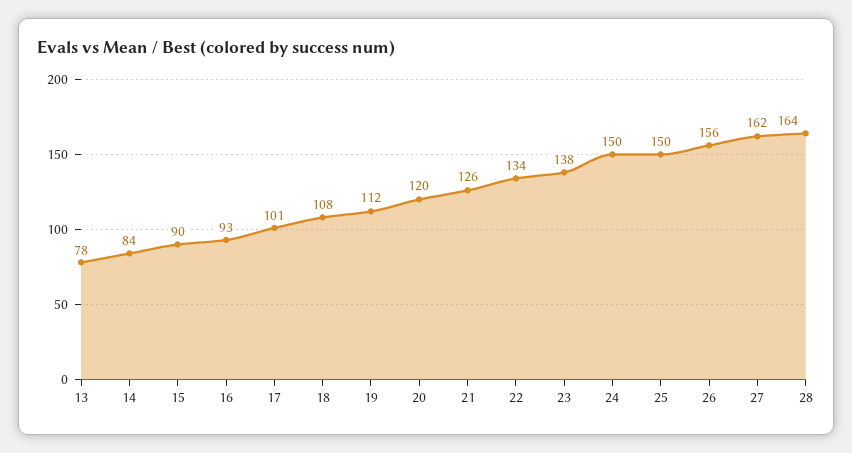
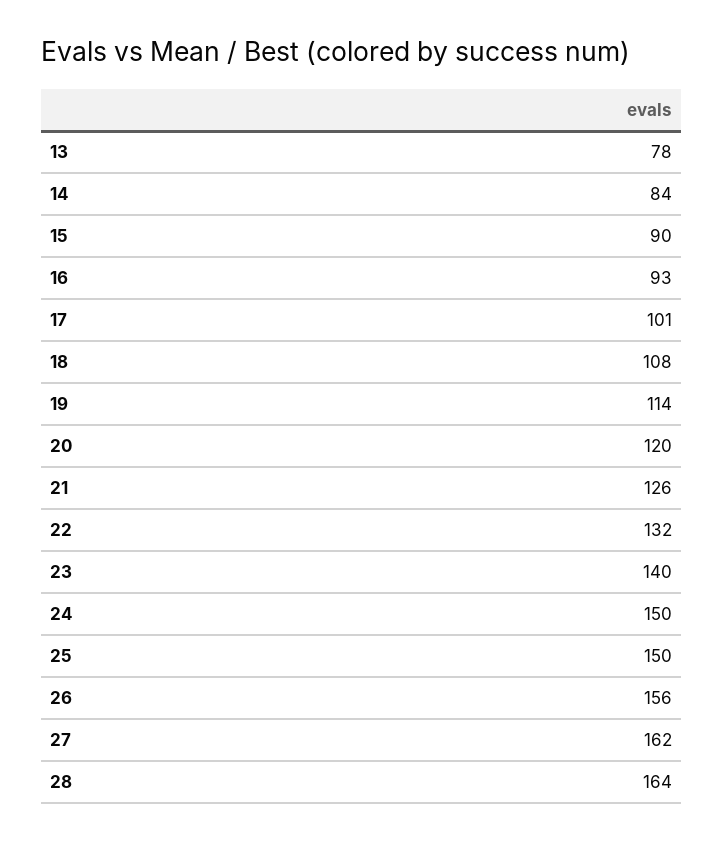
  {
    "13": 78,
    "14": 84,
    "15": 90,
    "16": 93,
    "17": 101,
    "18": 108,
-   "19": 112,
+   "19": 114,
    "20": 120,
    "21": 126,
-   "22": 134,
+   "22": 132,
-   "23": 138,
+   "23": 140,
    "24": 150,
    "25": 150,
    "26": 156,
    "27": 162,
    "28": 164
  }

